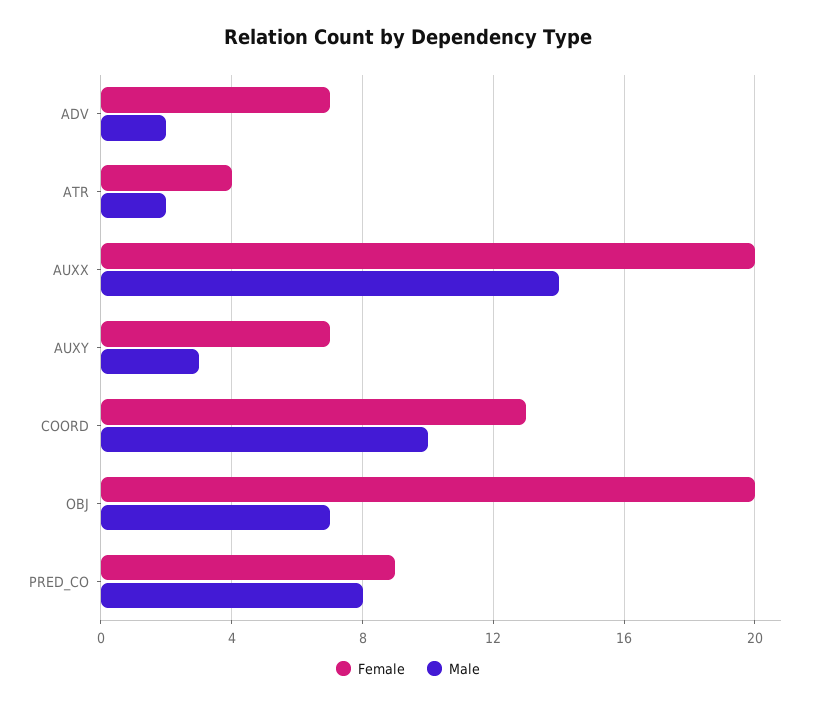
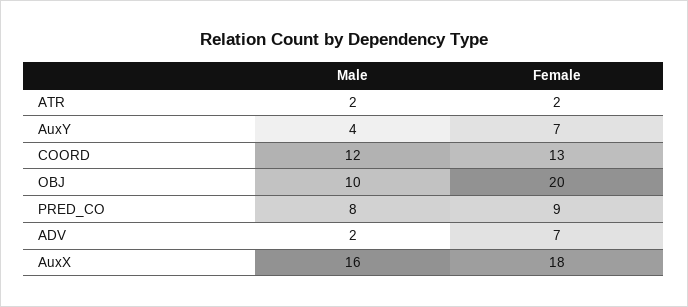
  {
    "Female": {
      "ADV": 7,
-     "ATR": 4,
+     "ATR": 2,
-     "AUXX": 20,
+     "AUXX": 18,
      "AUXY": 7,
      "COORD": 13,
      "OBJ": 20,
      "PRED_CO": 9
    },
    "Male": {
      "ADV": 2,
      "ATR": 2,
-     "AUXX": 14,
+     "AUXX": 16,
-     "AUXY": 3,
+     "AUXY": 4,
-     "COORD": 10,
+     "COORD": 12,
-     "OBJ": 7,
+     "OBJ": 10,
      "PRED_CO": 8
    }
  }

